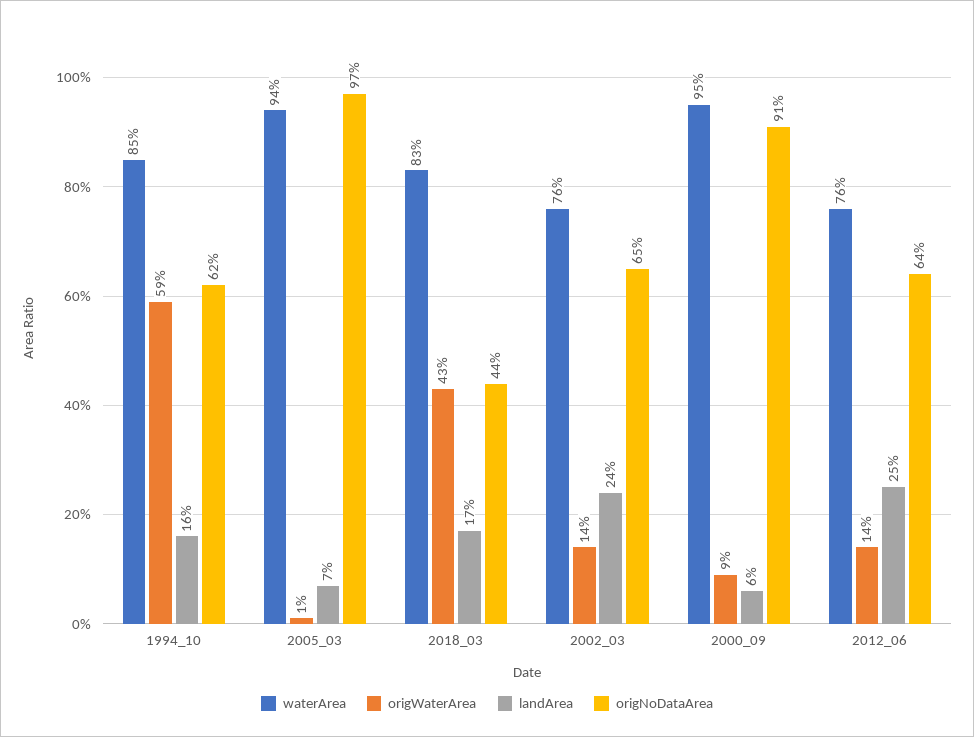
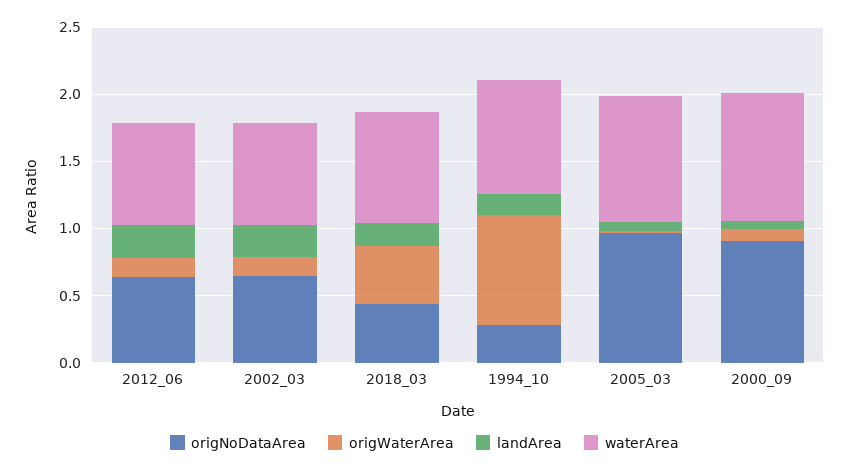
  {
    "waterArea": {
      "1994_10": 0.85,
      "2005_03": 0.94,
      "2018_03": 0.83,
      "2002_03": 0.76,
      "2000_09": 0.95,
      "2012_06": 0.76
    },
    "origWaterArea": {
-     "1994_10": 0.59,
+     "1994_10": 0.8,
      "2005_03": 0.01,
      "2018_03": 0.43,
      "2002_03": 0.14,
      "2000_09": 0.09,
      "2012_06": 0.14
    },
    "landArea": {
      "1994_10": 0.16,
      "2005_03": 0.07,
      "2018_03": 0.17,
      "2002_03": 0.24,
      "2000_09": 0.06,
      "2012_06": 0.25
    },
    "origNoDataArea": {
-     "1994_10": 0.62,
+     "1994_10": 0.3,
      "2005_03": 0.97,
      "2018_03": 0.44,
      "2002_03": 0.65,
      "2000_09": 0.91,
      "2012_06": 0.64
    }
  }

